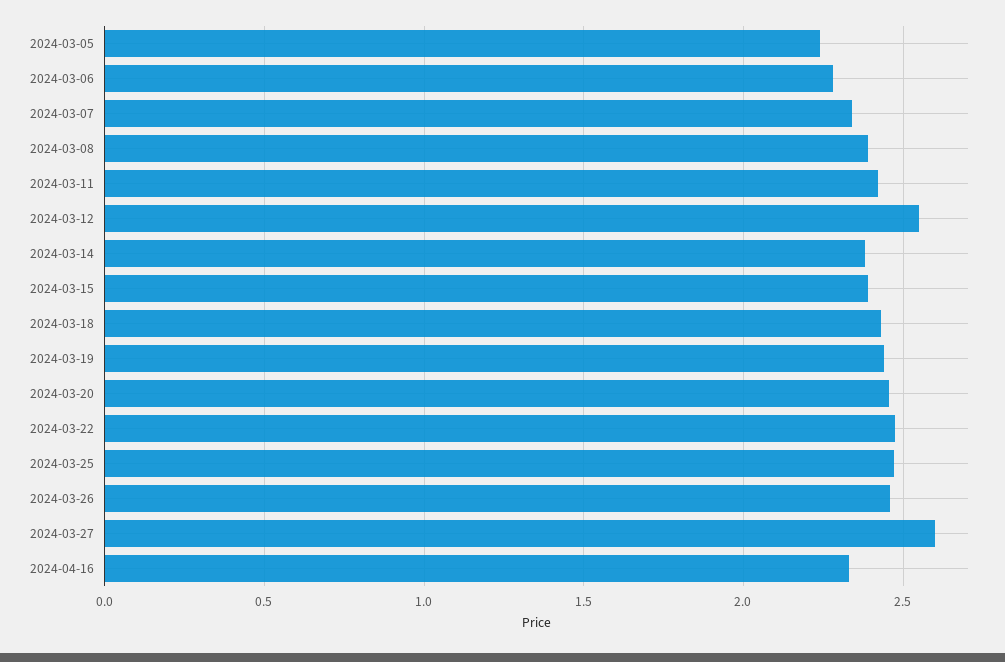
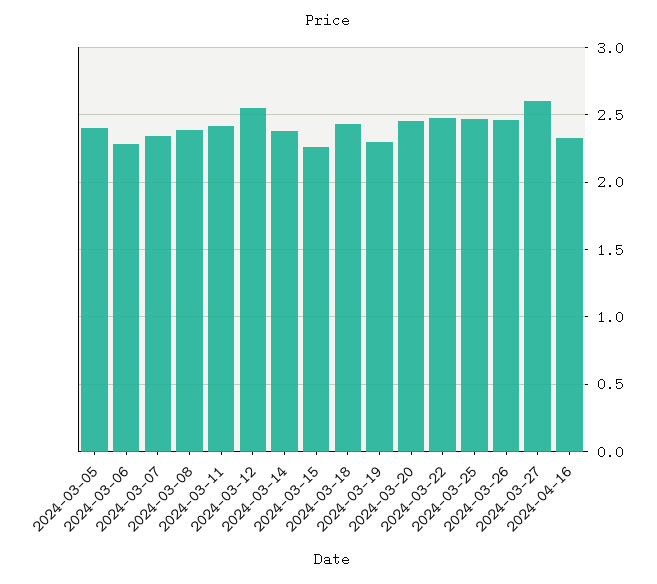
  {
-   "2024-03-05": 2.25,
+   "2024-03-05": 2.4,
    "2024-03-06": 2.3,
    "2024-03-07": 2.35,
    "2024-03-08": 2.4,
    "2024-03-11": 2.4,
    "2024-03-12": 2.55,
    "2024-03-14": 2.4,
-   "2024-03-15": 2.4,
+   "2024-03-15": 2.25,
    "2024-03-18": 2.45,
-   "2024-03-19": 2.45,
+   "2024-03-19": 2.3,
    "2024-03-20": 2.45,
    "2024-03-22": 2.5,
    "2024-03-25": 2.45,
    "2024-03-26": 2.45,
    "2024-03-27": 2.6,
    "2024-04-16": 2.35
  }

